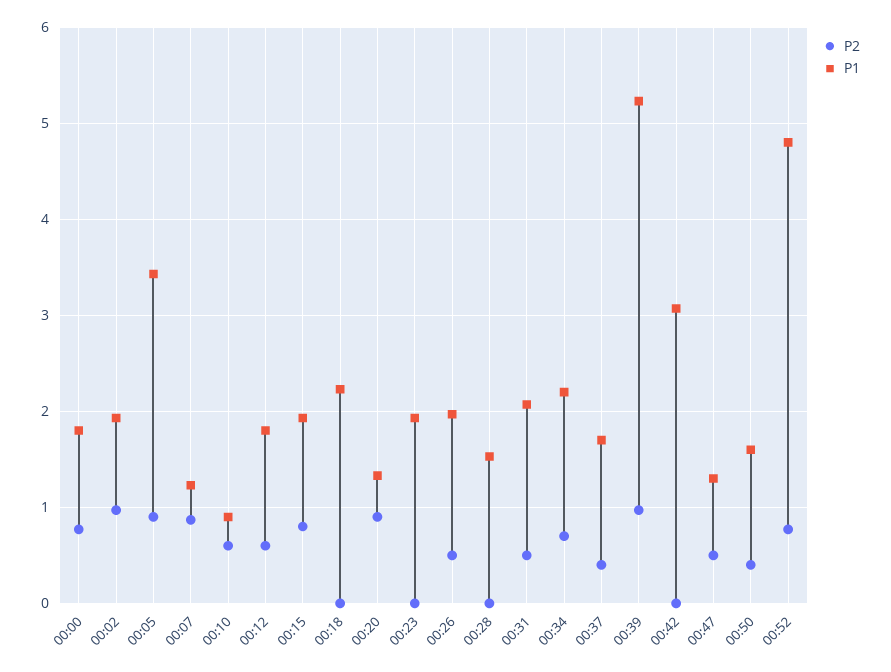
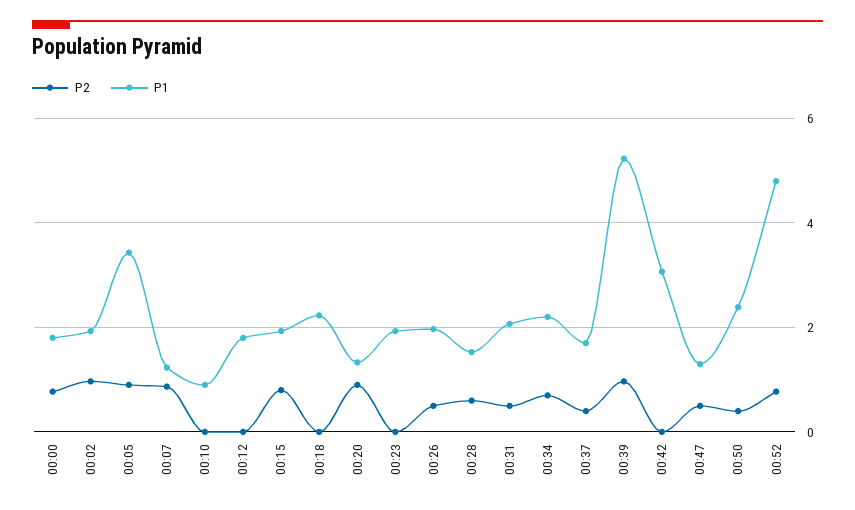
  {
    "P2": {
      "00:00": 0.8,
      "00:02": 1,
      "00:05": 0.9,
      "00:07": 0.9,
-     "00:10": 0.6,
+     "00:10": 0,
-     "00:12": 0.6,
+     "00:12": 0,
      "00:15": 0.8,
      "00:18": 0,
      "00:20": 0.9,
      "00:23": 0,
      "00:26": 0.5,
-     "00:28": 0,
+     "00:28": 0.6,
      "00:31": 0.5,
      "00:34": 0.7,
      "00:37": 0.4,
      "00:39": 1,
      "00:42": 0,
      "00:47": 0.5,
      "00:50": 0.4,
      "00:52": 0.8
    },
    "P1": {
      "00:00": 1.8,
      "00:02": 1.9,
      "00:05": 3.4,
      "00:07": 1.2,
      "00:10": 0.9,
      "00:12": 1.8,
      "00:15": 1.9,
      "00:18": 2.2,
      "00:20": 1.3,
      "00:23": 1.9,
      "00:26": 2,
      "00:28": 1.5,
      "00:31": 2.1,
      "00:34": 2.2,
      "00:37": 1.7,
      "00:39": 5.2,
      "00:42": 3.1,
      "00:47": 1.3,
-     "00:50": 1.6,
+     "00:50": 2.4,
      "00:52": 4.8
    }
  }

